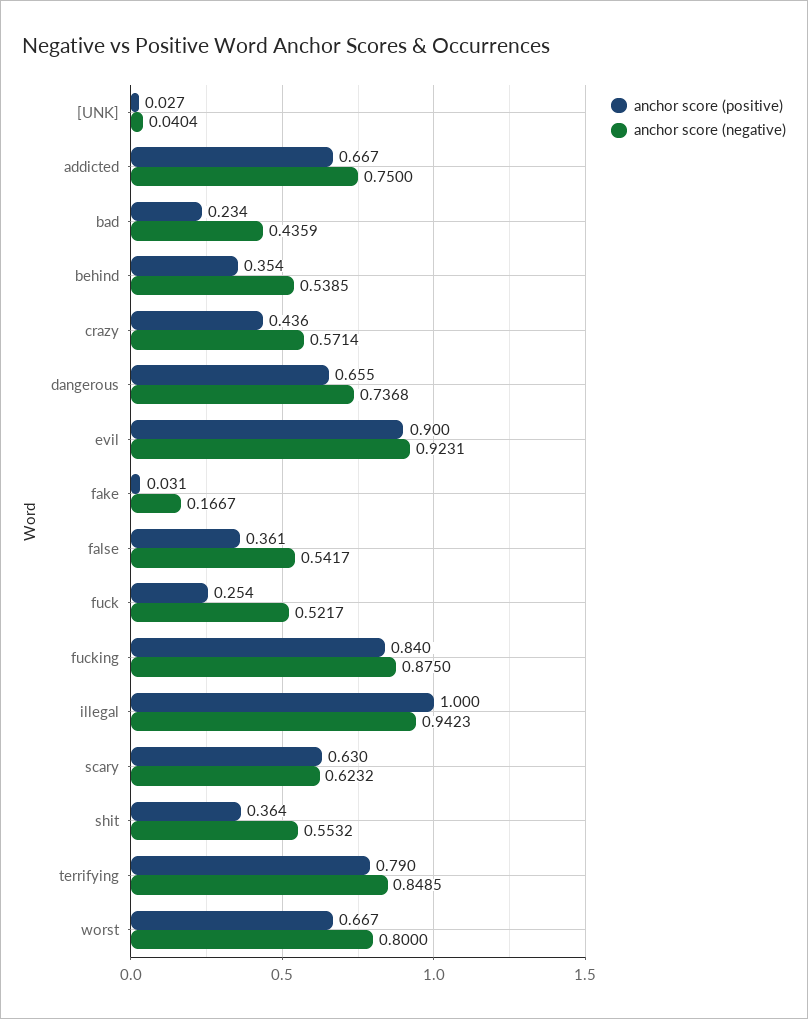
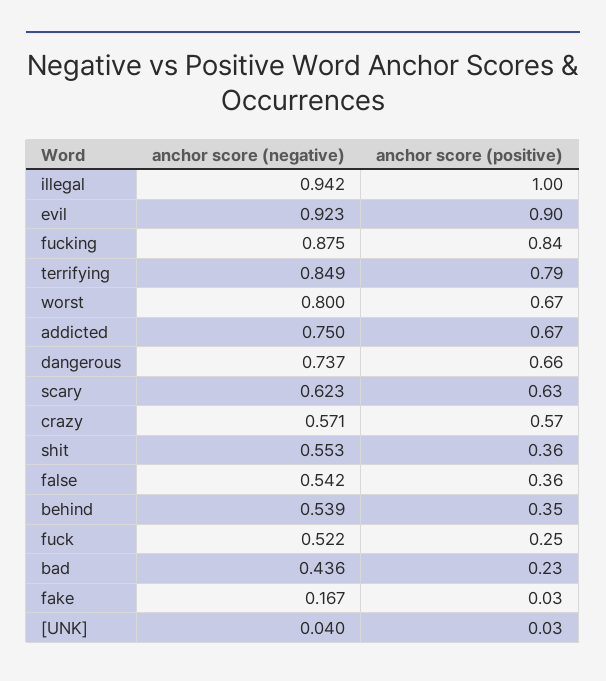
  {
    "anchor score (positive)": {
      "[UNK]": 0.027,
      "addicted": 0.667,
      "bad": 0.234,
      "behind": 0.354,
-     "crazy": 0.436,
+     "crazy": 0.57,
      "dangerous": 0.655,
      "evil": 0.9,
      "fake": 0.031,
      "false": 0.361,
      "fuck": 0.254,
      "fucking": 0.84,
      "illegal": 1,
      "scary": 0.63,
      "shit": 0.364,
      "terrifying": 0.79,
      "worst": 0.667
    },
    "anchor score (negative)": {
      "[UNK]": 0.0404,
      "addicted": 0.75,
      "bad": 0.4359,
      "behind": 0.5385,
      "crazy": 0.5714,
      "dangerous": 0.7368,
      "evil": 0.9231,
      "fake": 0.1667,
      "false": 0.5417,
      "fuck": 0.5217,
      "fucking": 0.875,
      "illegal": 0.9423,
      "scary": 0.6232,
      "shit": 0.5532,
      "terrifying": 0.8485,
      "worst": 0.8
    }
  }

